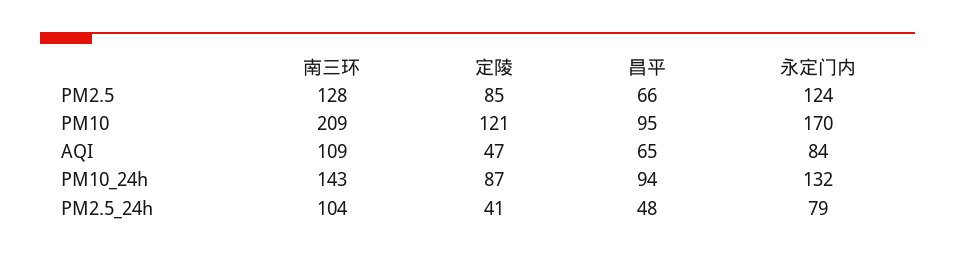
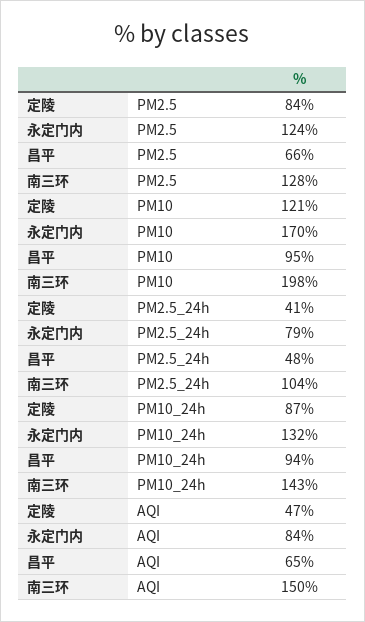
  {
    "南三环": {
      "PM2.5": 128,
-     "PM10": 209,
+     "PM10": 198,
-     "AQI": 109,
+     "AQI": 150,
      "PM10_24h": 143,
      "PM2.5_24h": 104
    },
    "定陵": {
-     "PM2.5": 85,
+     "PM2.5": 84,
      "PM10": 121,
      "AQI": 47,
      "PM10_24h": 87,
      "PM2.5_24h": 41
    },
    "昌平": {
      "PM2.5": 66,
      "PM10": 95,
      "AQI": 65,
      "PM10_24h": 94,
      "PM2.5_24h": 48
    },
    "永定门内": {
      "PM2.5": 124,
      "PM10": 170,
      "AQI": 84,
      "PM10_24h": 132,
      "PM2.5_24h": 79
    }
  }

